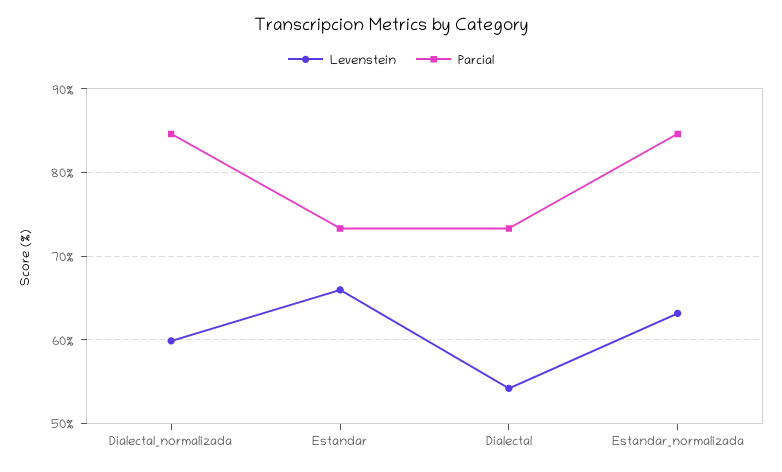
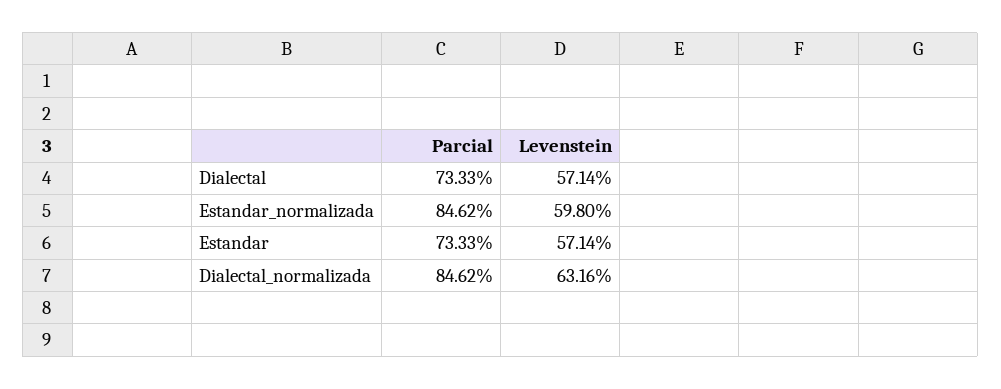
  {
    "Levenstein": {
-     "Dialectal_normalizada": 60,
+     "Dialectal_normalizada": 63.16,
-     "Estandar": 66,
+     "Estandar": 57.14,
-     "Dialectal": 54,
+     "Dialectal": 57.14,
-     "Estandar_normalizada": 63
+     "Estandar_normalizada": 59.8
    },
    "Parcial": {
      "Dialectal_normalizada": 84.62,
      "Estandar": 73.33,
      "Dialectal": 73.33,
      "Estandar_normalizada": 84.62
    }
  }

